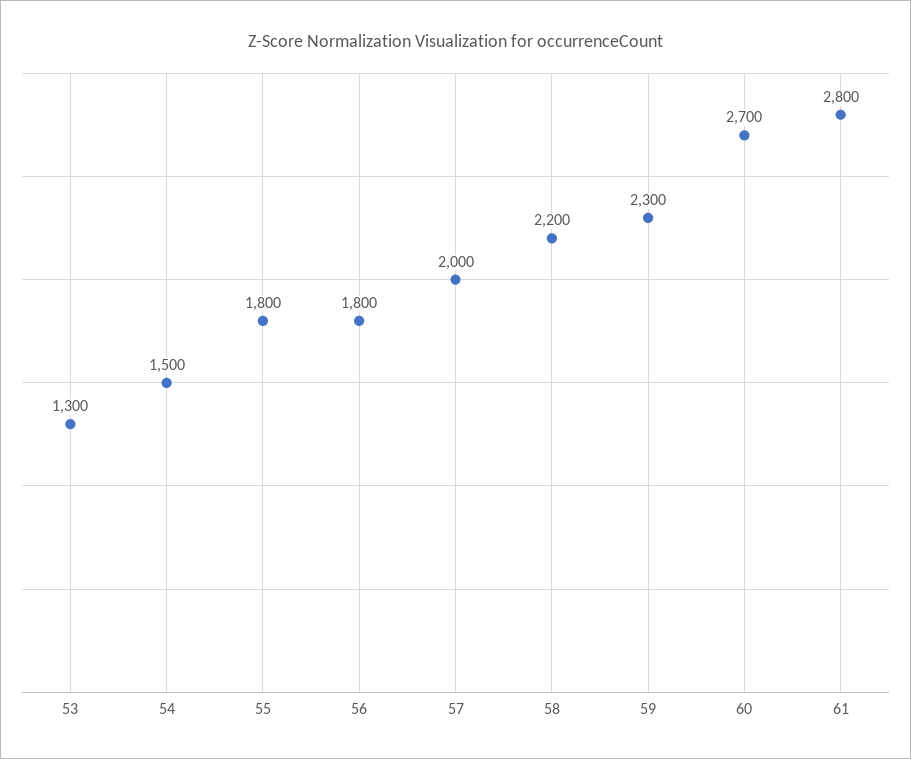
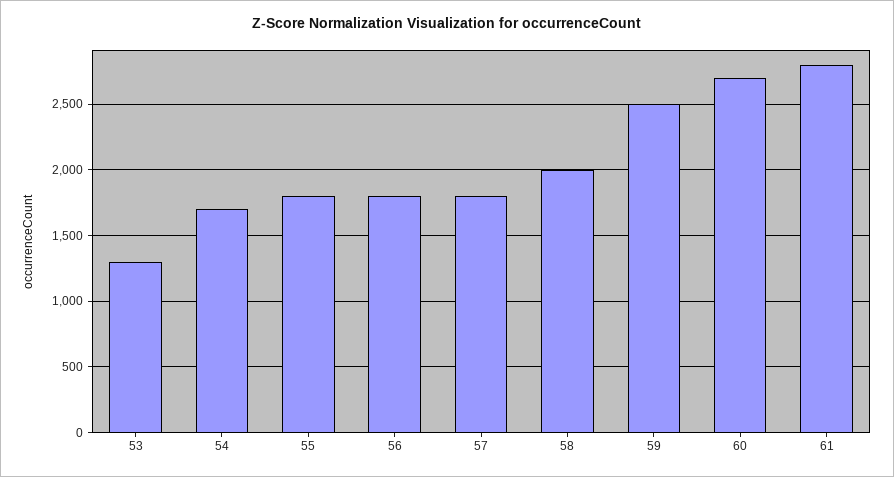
  {
    "53": 1300,
-   "54": 1500,
+   "54": 1700,
    "55": 1800,
    "56": 1800,
-   "57": 2000,
+   "57": 1800,
-   "58": 2200,
+   "58": 2000,
-   "59": 2300,
+   "59": 2500,
    "60": 2700,
    "61": 2800
  }

